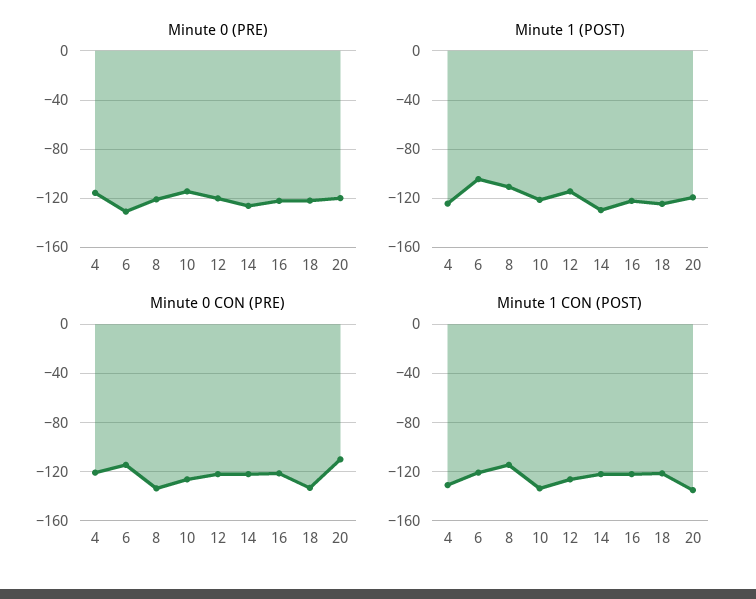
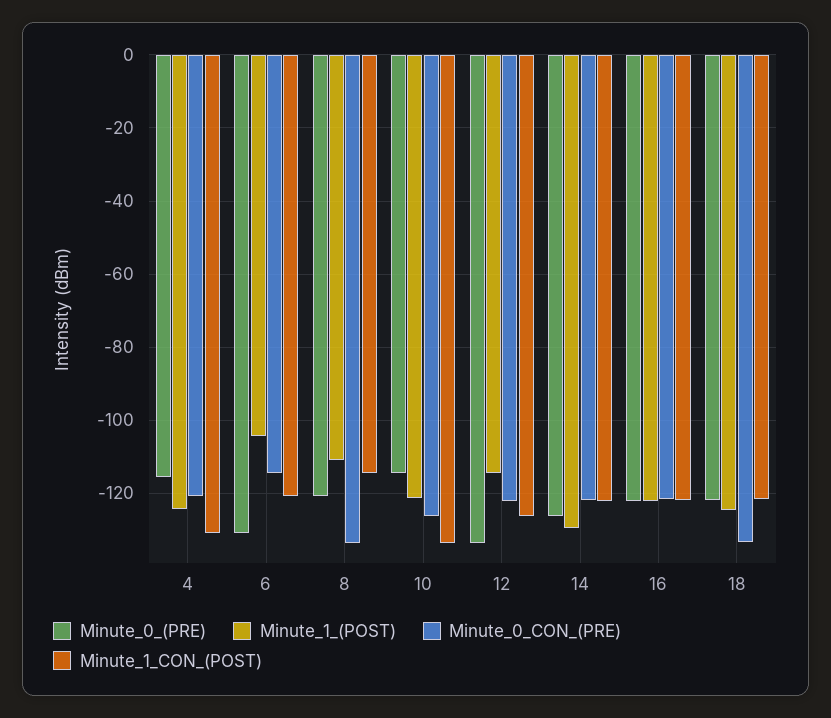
  {
    "Minute 0 (PRE)": {
      "4": -116,
      "6": -130,
      "8": -120,
      "10": -114,
-     "12": -120,
+     "12": -134,
      "14": -126,
      "16": -122,
-     "18": -122,
+     "18": -122
-     "20": -120
    },
    "Minute 1 (POST)": {
      "4": -124,
      "6": -104,
      "8": -110,
      "10": -122,
      "12": -114,
      "14": -130,
      "16": -122,
-     "18": -124,
+     "18": -124
-     "20": -120
    },
    "Minute 0 CON (PRE)": {
      "4": -120,
      "6": -114,
      "8": -134,
      "10": -126,
      "12": -122,
      "14": -122,
      "16": -122,
-     "18": -134,
+     "18": -134
-     "20": -110
    },
    "Minute 1 CON (POST)": {
      "4": -130,
      "6": -120,
      "8": -114,
      "10": -134,
      "12": -126,
      "14": -122,
      "16": -122,
-     "18": -122,
+     "18": -122
-     "20": -135
    }
  }

